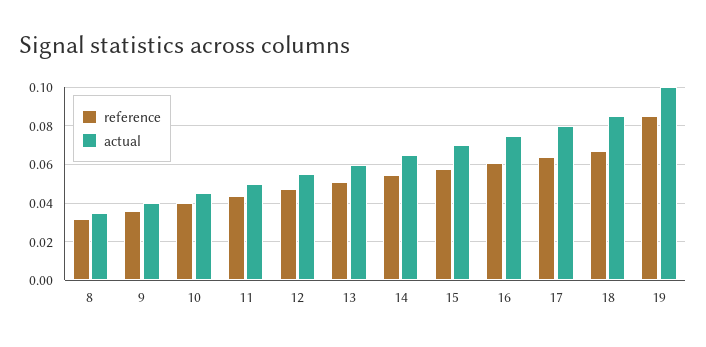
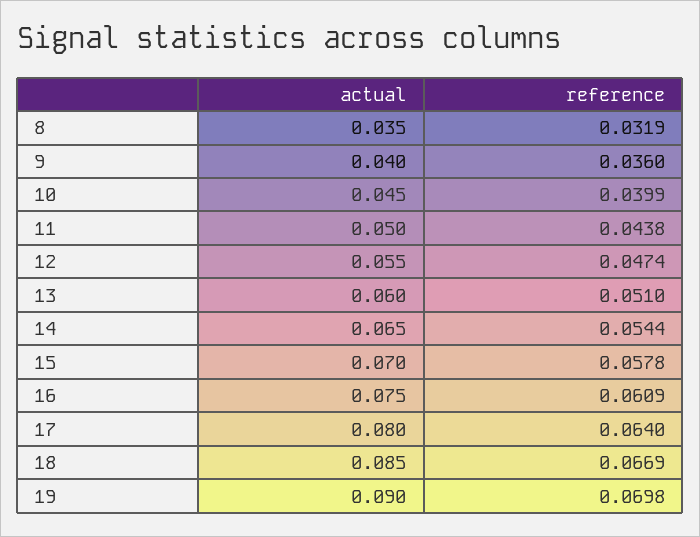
  {
    "reference": {
      "8": 0.0319,
      "9": 0.036,
      "10": 0.0399,
      "11": 0.0438,
      "12": 0.0474,
      "13": 0.051,
      "14": 0.0544,
      "15": 0.0578,
      "16": 0.0609,
      "17": 0.064,
      "18": 0.0669,
-     "19": 0.085
+     "19": 0.0698
    },
    "actual": {
      "8": 0.035,
      "9": 0.04,
      "10": 0.045,
      "11": 0.05,
      "12": 0.055,
      "13": 0.06,
      "14": 0.065,
      "15": 0.07,
      "16": 0.075,
      "17": 0.08,
      "18": 0.085,
-     "19": 0.1
+     "19": 0.09
    }
  }

